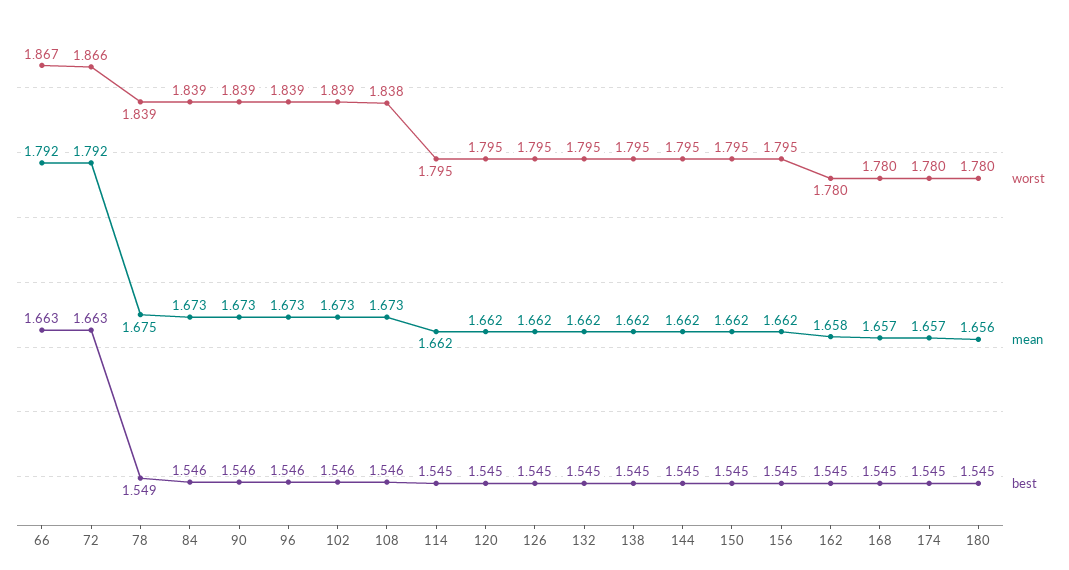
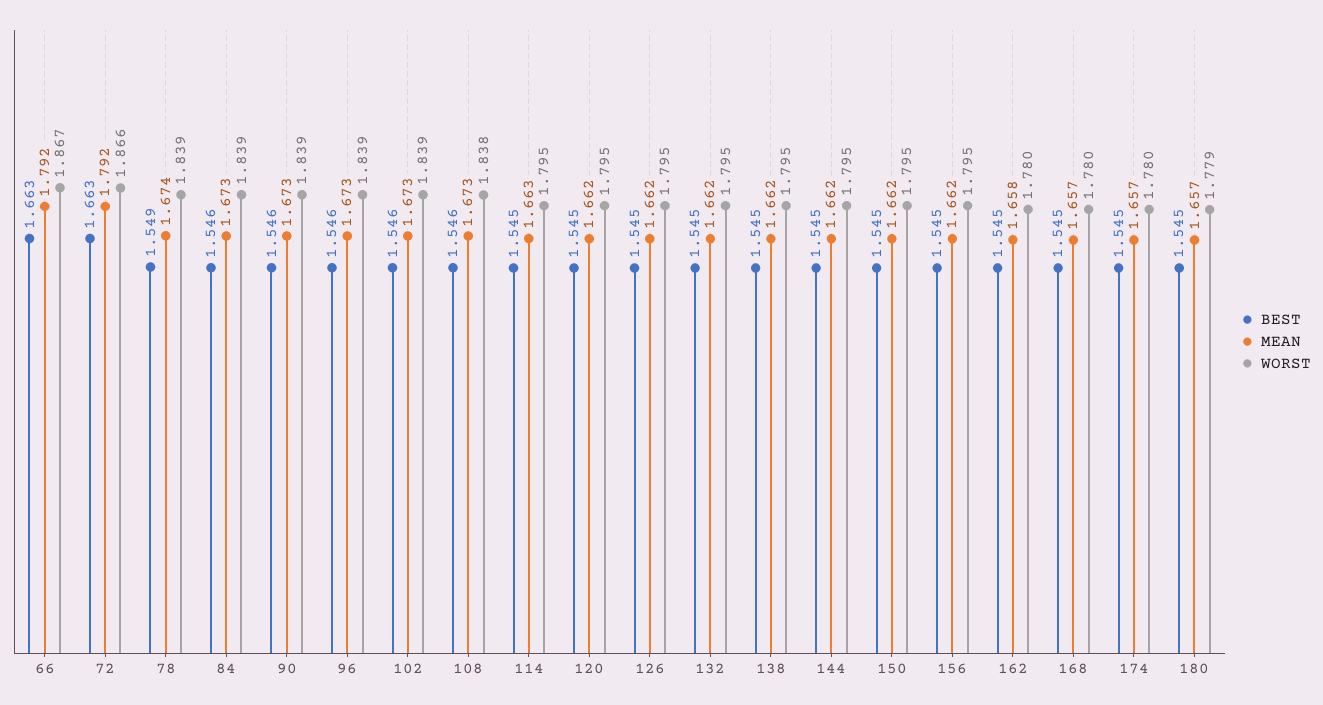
  {
    "worst": {
      "66": 1.867,
      "72": 1.866,
      "78": 1.839,
      "84": 1.839,
      "90": 1.839,
      "96": 1.839,
      "102": 1.839,
      "108": 1.838,
      "114": 1.795,
      "120": 1.795,
      "126": 1.795,
      "132": 1.795,
      "138": 1.795,
      "144": 1.795,
      "150": 1.795,
      "156": 1.795,
      "162": 1.78,
      "168": 1.78,
      "174": 1.78,
-     "180": 1.78
+     "180": 1.779
    },
    "mean": {
      "66": 1.792,
      "72": 1.792,
-     "78": 1.675,
+     "78": 1.674,
      "84": 1.673,
      "90": 1.673,
      "96": 1.673,
      "102": 1.673,
      "108": 1.673,
-     "114": 1.662,
+     "114": 1.663,
      "120": 1.662,
      "126": 1.662,
      "132": 1.662,
      "138": 1.662,
      "144": 1.662,
      "150": 1.662,
      "156": 1.662,
      "162": 1.658,
      "168": 1.657,
      "174": 1.657,
-     "180": 1.656
+     "180": 1.657
    },
    "best": {
      "66": 1.663,
      "72": 1.663,
      "78": 1.549,
      "84": 1.546,
      "90": 1.546,
      "96": 1.546,
      "102": 1.546,
      "108": 1.546,
      "114": 1.545,
      "120": 1.545,
      "126": 1.545,
      "132": 1.545,
      "138": 1.545,
      "144": 1.545,
      "150": 1.545,
      "156": 1.545,
      "162": 1.545,
      "168": 1.545,
      "174": 1.545,
      "180": 1.545
    }
  }

